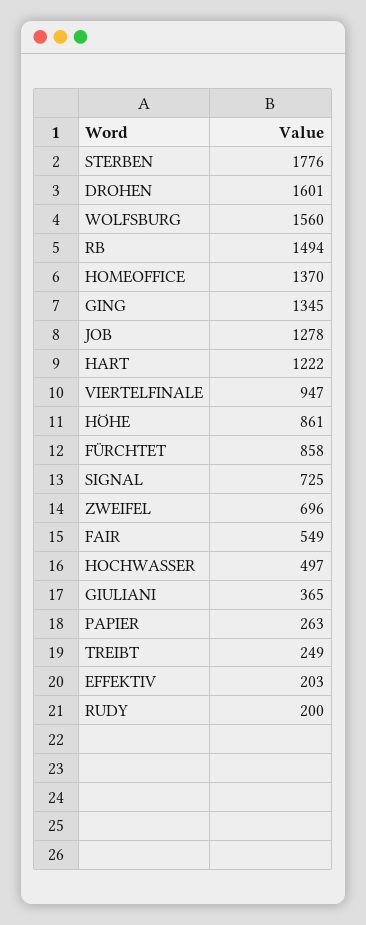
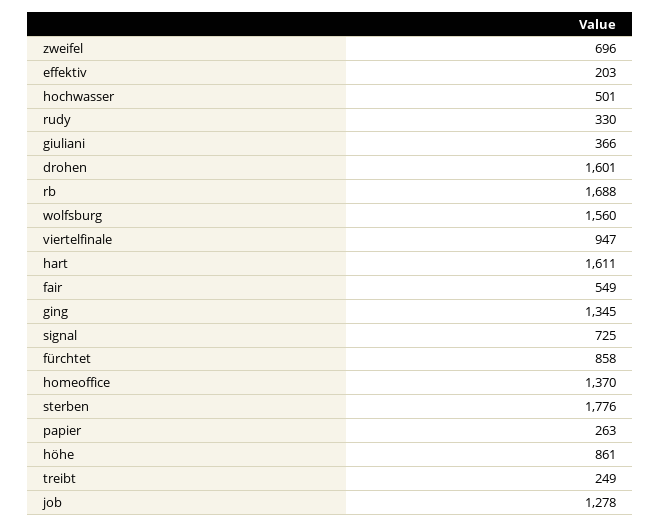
  {
    "STERBEN": 1776,
    "DROHEN": 1601,
    "WOLFSBURG": 1560,
-   "RB": 1494,
+   "RB": 1688,
    "HOMEOFFICE": 1370,
    "GING": 1345,
    "JOB": 1278,
-   "HART": 1222,
+   "HART": 1611,
    "VIERTELFINALE": 947,
    "HÖHE": 861,
    "FÜRCHTET": 858,
    "SIGNAL": 725,
    "ZWEIFEL": 696,
    "FAIR": 549,
-   "HOCHWASSER": 497,
+   "HOCHWASSER": 501,
-   "GIULIANI": 365,
+   "GIULIANI": 366,
    "PAPIER": 263,
    "TREIBT": 249,
    "EFFEKTIV": 203,
-   "RUDY": 200
+   "RUDY": 330
  }

